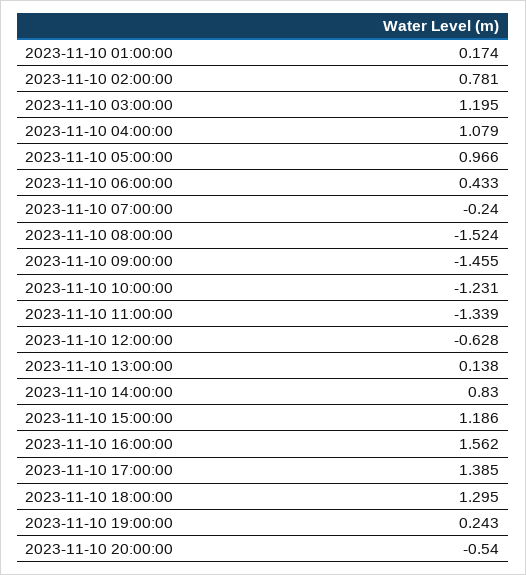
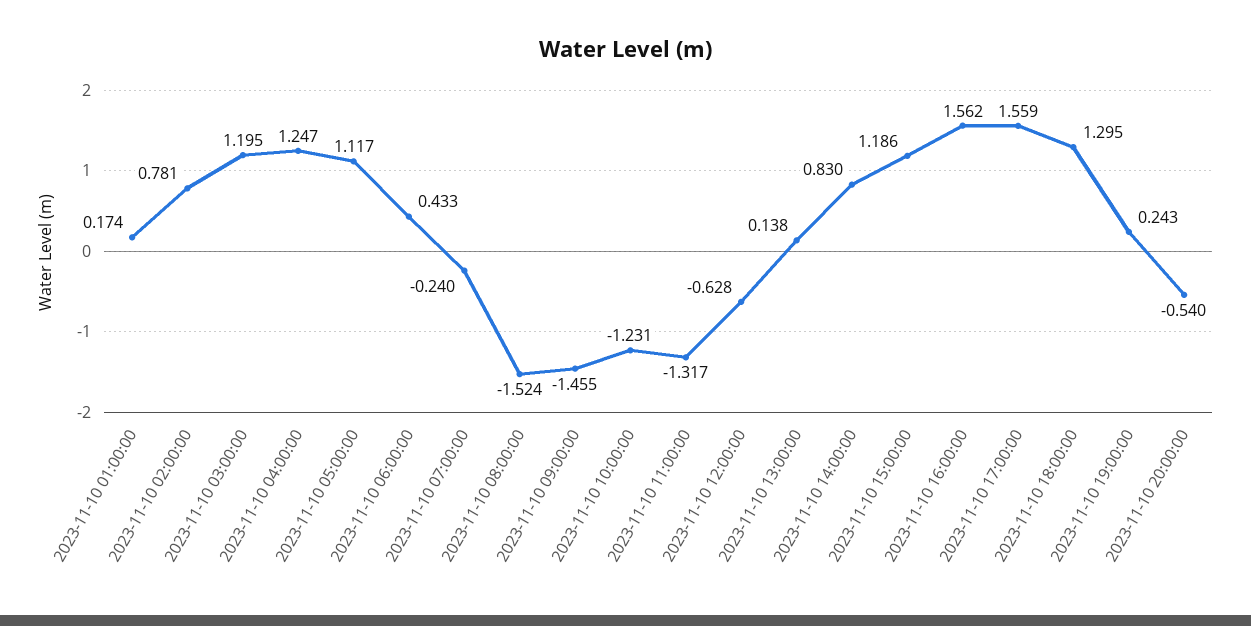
  {
    "2023-11-10 01:00:00": 0.174,
    "2023-11-10 02:00:00": 0.781,
    "2023-11-10 03:00:00": 1.195,
-   "2023-11-10 04:00:00": 1.079,
+   "2023-11-10 04:00:00": 1.247,
-   "2023-11-10 05:00:00": 0.966,
+   "2023-11-10 05:00:00": 1.117,
    "2023-11-10 06:00:00": 0.433,
    "2023-11-10 07:00:00": -0.24,
    "2023-11-10 08:00:00": -1.524,
    "2023-11-10 09:00:00": -1.455,
    "2023-11-10 10:00:00": -1.231,
-   "2023-11-10 11:00:00": -1.339,
+   "2023-11-10 11:00:00": -1.317,
    "2023-11-10 12:00:00": -0.628,
    "2023-11-10 13:00:00": 0.138,
    "2023-11-10 14:00:00": 0.83,
    "2023-11-10 15:00:00": 1.186,
    "2023-11-10 16:00:00": 1.562,
-   "2023-11-10 17:00:00": 1.385,
+   "2023-11-10 17:00:00": 1.559,
    "2023-11-10 18:00:00": 1.295,
    "2023-11-10 19:00:00": 0.243,
    "2023-11-10 20:00:00": -0.54
  }

